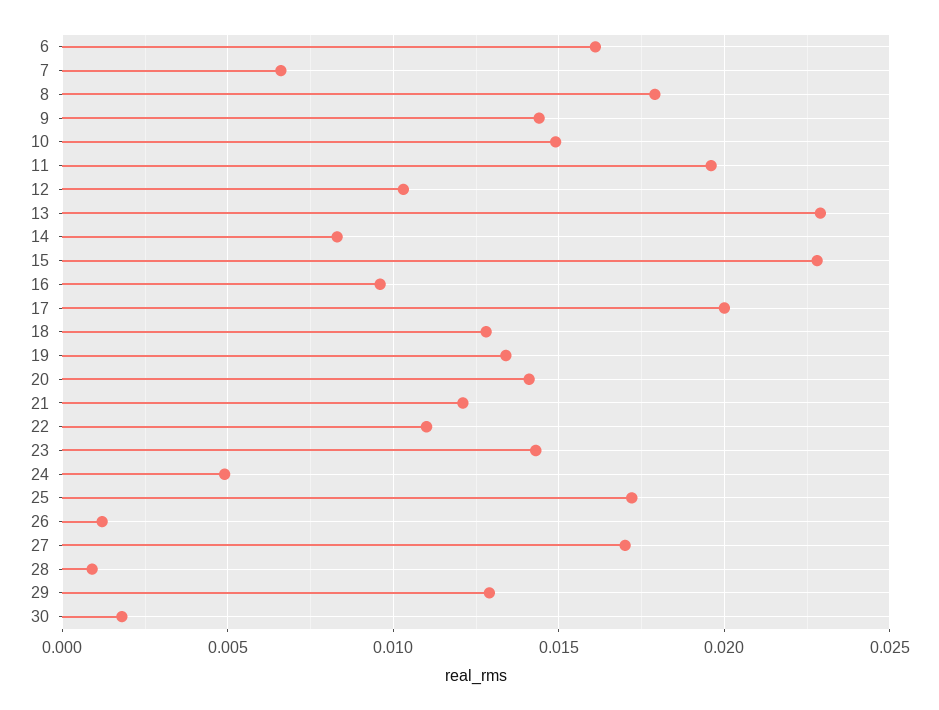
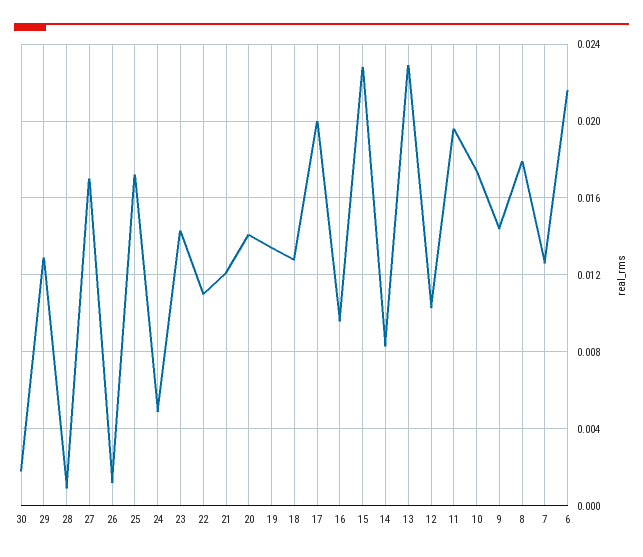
  {
-   "6": 0.016,
+   "6": 0.0215,
-   "7": 0.0065,
+   "7": 0.0125,
    "8": 0.018,
    "9": 0.0145,
-   "10": 0.015,
+   "10": 0.0175,
    "11": 0.0195,
    "12": 0.0105,
    "13": 0.023,
    "14": 0.0085,
    "15": 0.023,
    "16": 0.0095,
    "17": 0.02,
    "18": 0.013,
    "19": 0.0135,
    "20": 0.014,
    "21": 0.012,
    "22": 0.011,
    "23": 0.0145,
    "24": 0.005,
    "25": 0.017,
    "26": 0.001,
    "27": 0.017,
    "28": 0.001,
    "29": 0.013,
    "30": 0.002
  }

